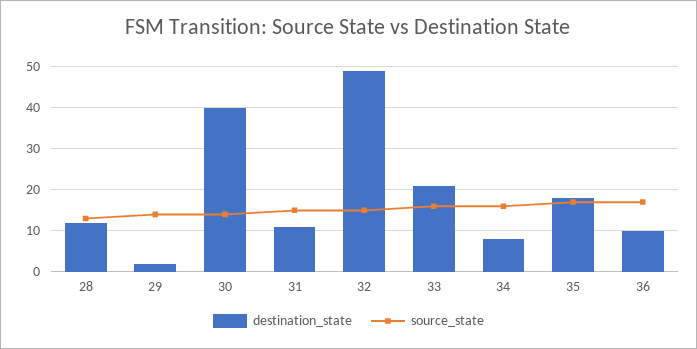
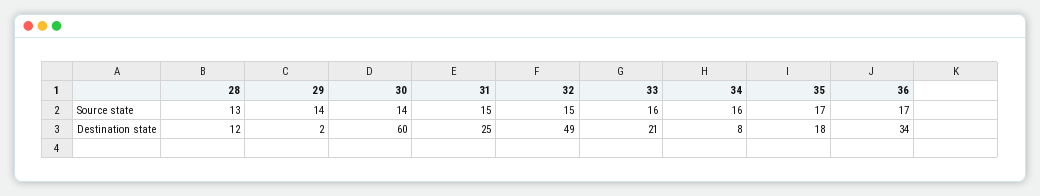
  {
    "destination_state": {
      "28": 12,
      "29": 2,
-     "30": 40,
+     "30": 60,
-     "31": 10,
+     "31": 25,
      "32": 49,
      "33": 21,
      "34": 8,
      "35": 18,
-     "36": 10
+     "36": 34
    },
    "source_state": {
      "28": 13,
      "29": 14,
      "30": 14,
      "31": 15,
      "32": 15,
      "33": 16,
      "34": 16,
      "35": 17,
      "36": 17
    }
  }

